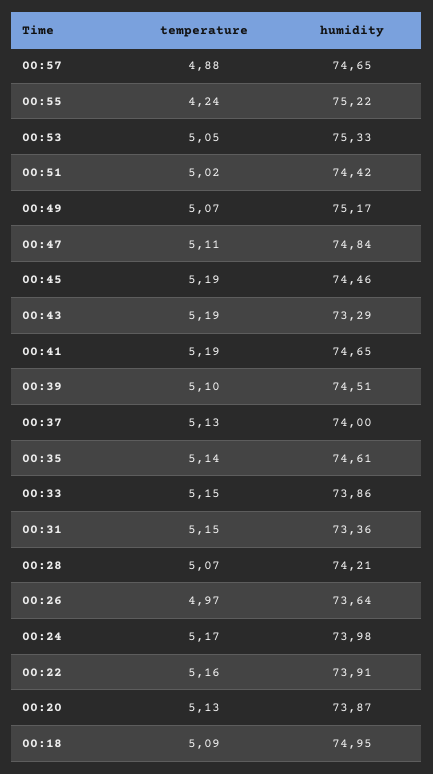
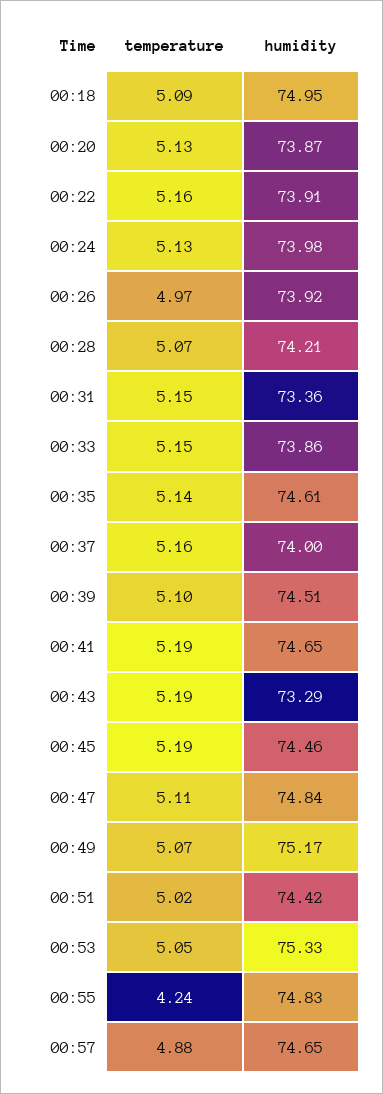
  {
    "temperature": {
      "00:57": 4.88,
      "00:55": 4.24,
      "00:53": 5.05,
      "00:51": 5.02,
      "00:49": 5.07,
      "00:47": 5.11,
      "00:45": 5.19,
      "00:43": 5.19,
      "00:41": 5.19,
      "00:39": 5.1,
-     "00:37": 5.13,
+     "00:37": 5.16,
      "00:35": 5.14,
      "00:33": 5.15,
      "00:31": 5.15,
      "00:28": 5.07,
      "00:26": 4.97,
-     "00:24": 5.17,
+     "00:24": 5.13,
      "00:22": 5.16,
      "00:20": 5.13,
      "00:18": 5.09
    },
    "humidity": {
      "00:57": 74.65,
-     "00:55": 75.22,
+     "00:55": 74.83,
      "00:53": 75.33,
      "00:51": 74.42,
      "00:49": 75.17,
      "00:47": 74.84,
      "00:45": 74.46,
      "00:43": 73.29,
      "00:41": 74.65,
      "00:39": 74.51,
      "00:37": 74,
      "00:35": 74.61,
      "00:33": 73.86,
      "00:31": 73.36,
      "00:28": 74.21,
-     "00:26": 73.64,
+     "00:26": 73.92,
      "00:24": 73.98,
      "00:22": 73.91,
      "00:20": 73.87,
      "00:18": 74.95
    }
  }

